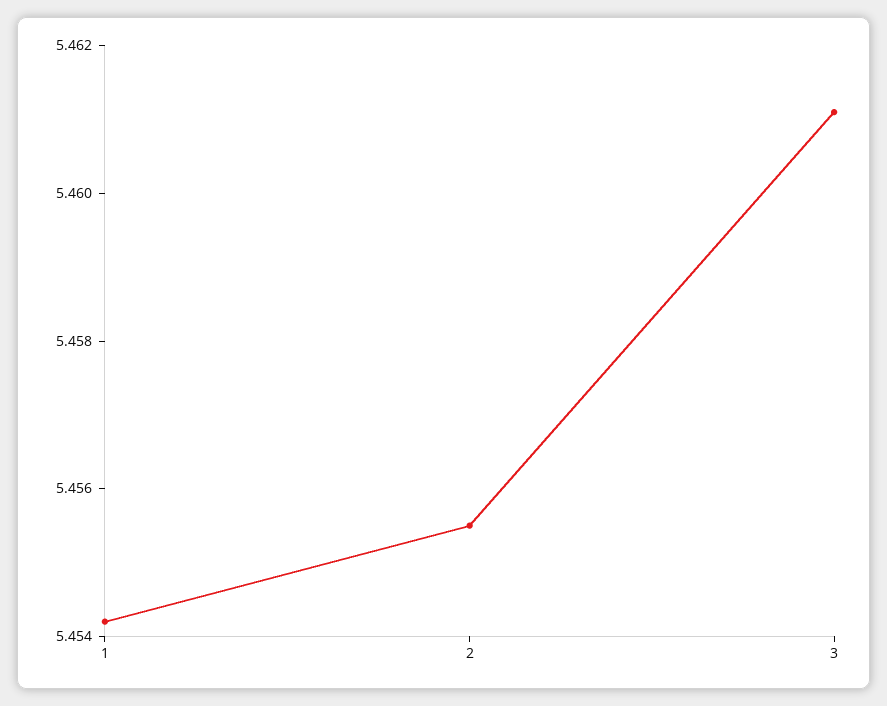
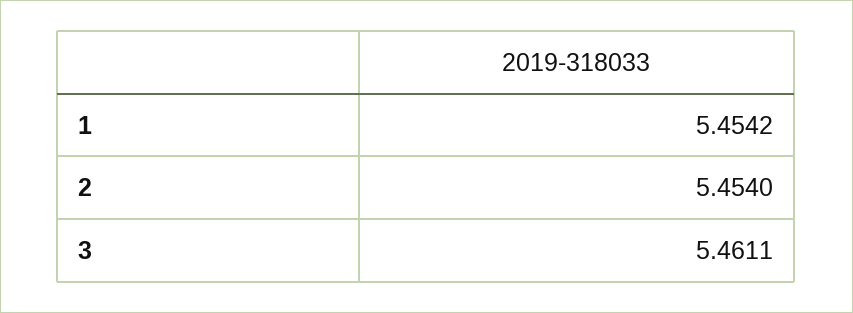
  {
    "1": 5.4542,
-   "2": 5.4555,
+   "2": 5.454,
    "3": 5.4611
  }

